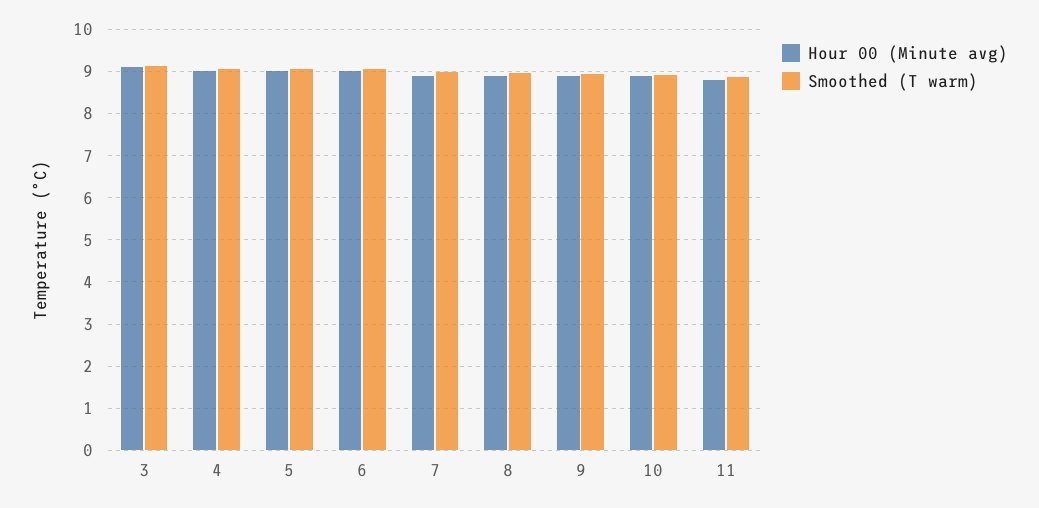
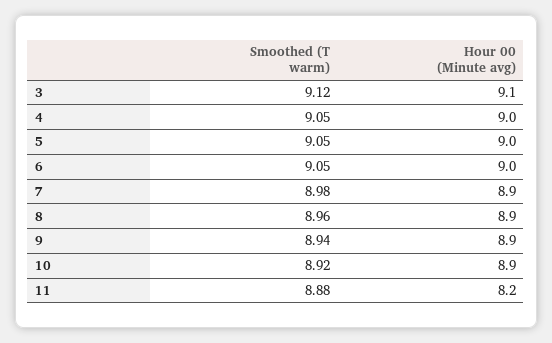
  {
    "Hour 00 (Minute avg)": {
      "3": 9.1,
      "4": 9,
      "5": 9,
      "6": 9,
      "7": 8.9,
      "8": 8.9,
      "9": 8.9,
      "10": 8.9,
-     "11": 8.8
+     "11": 8.2
    },
    "Smoothed (T warm)": {
      "3": 9.12,
      "4": 9.05,
      "5": 9.05,
      "6": 9.05,
      "7": 8.98,
      "8": 8.96,
      "9": 8.94,
      "10": 8.92,
      "11": 8.88
    }
  }

